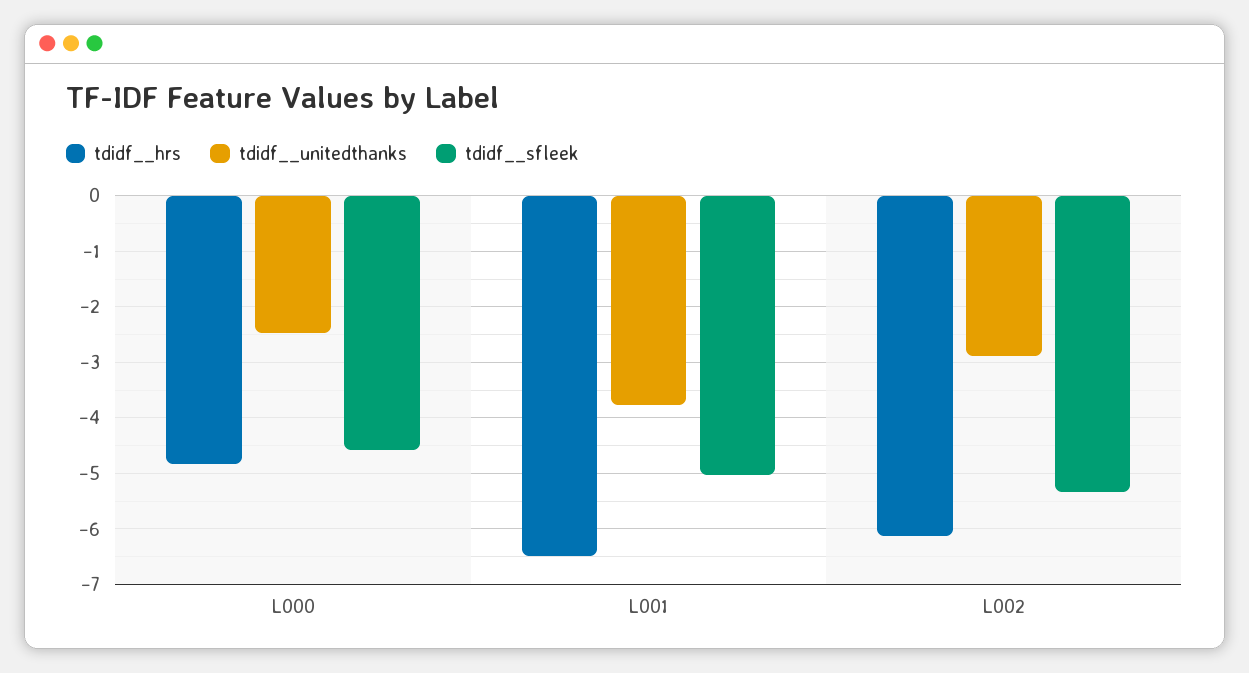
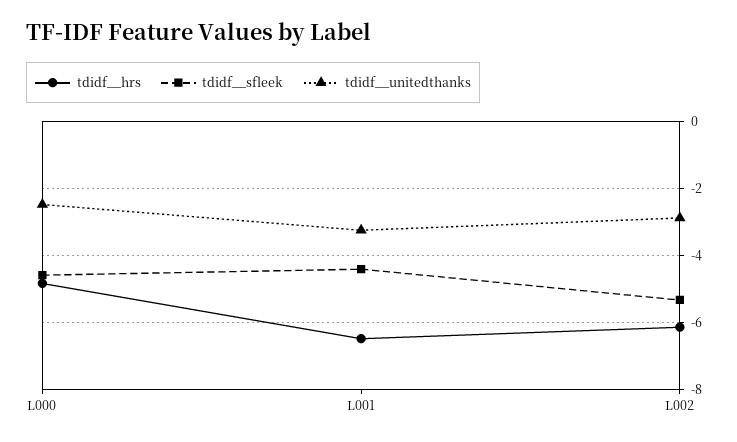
  {
    "tdidf__hrs": {
      "L000": -4.8,
      "L001": -6.4,
      "L002": -6.2
    },
    "tdidf__unitedthanks": {
      "L000": -2.4,
-     "L001": -3.8,
+     "L001": -3.2,
      "L002": -2.8
    },
    "tdidf__sfleek": {
      "L000": -4.6,
-     "L001": -5,
+     "L001": -4.4,
      "L002": -5.4
    }
  }

